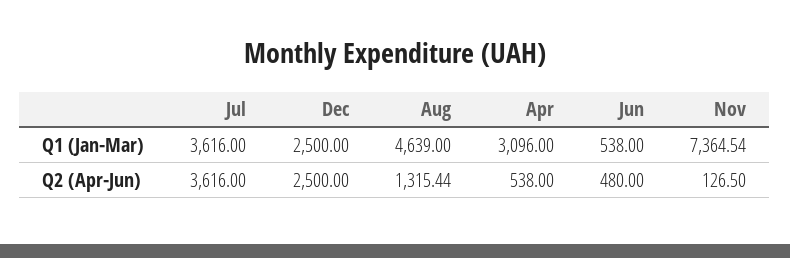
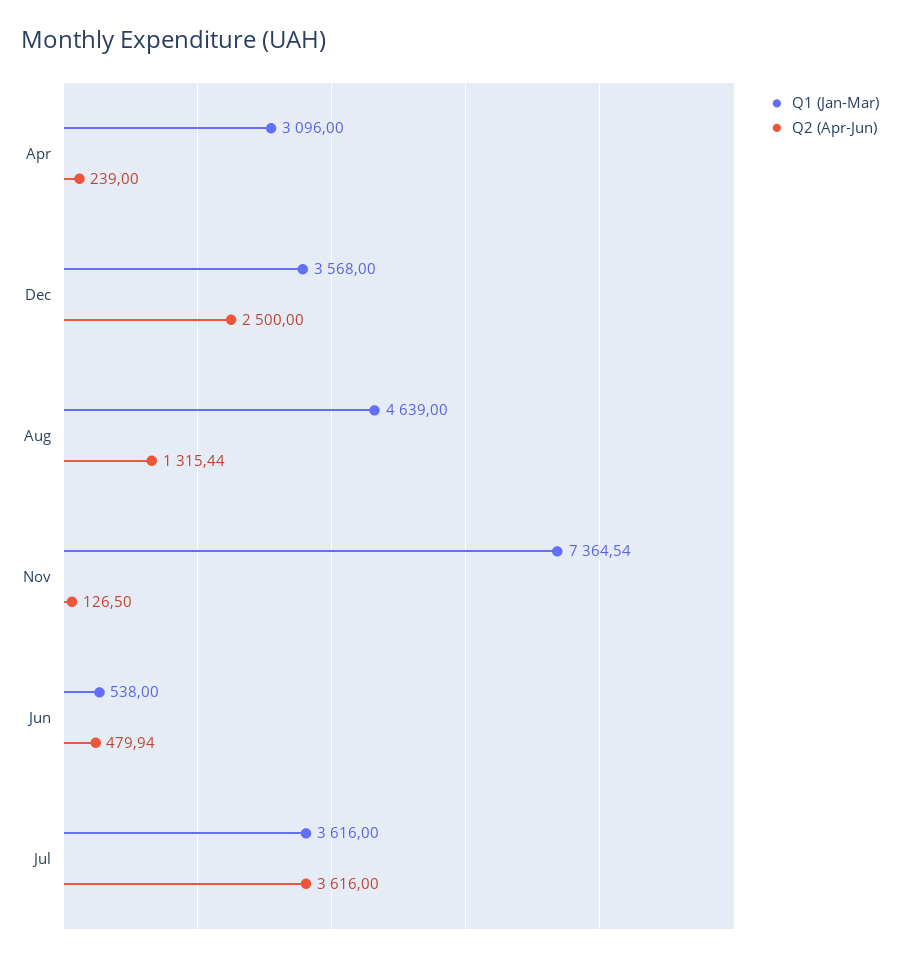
  {
    "Q1 (Jan-Mar)": {
      "Jul": 3616,
-     "Dec": 2500,
+     "Dec": 3568,
      "Aug": 4639,
      "Apr": 3096,
      "Jun": 538,
      "Nov": 7364.54
    },
    "Q2 (Apr-Jun)": {
      "Jul": 3616,
      "Dec": 2500,
      "Aug": 1315.44,
-     "Apr": 538,
+     "Apr": 239,
-     "Jun": 480,
+     "Jun": 479.94,
      "Nov": 126.5
    }
  }

